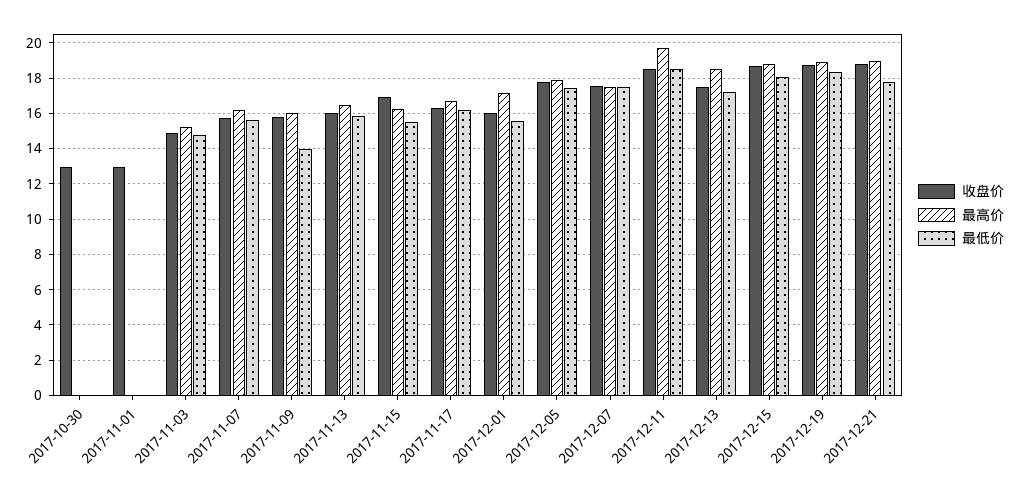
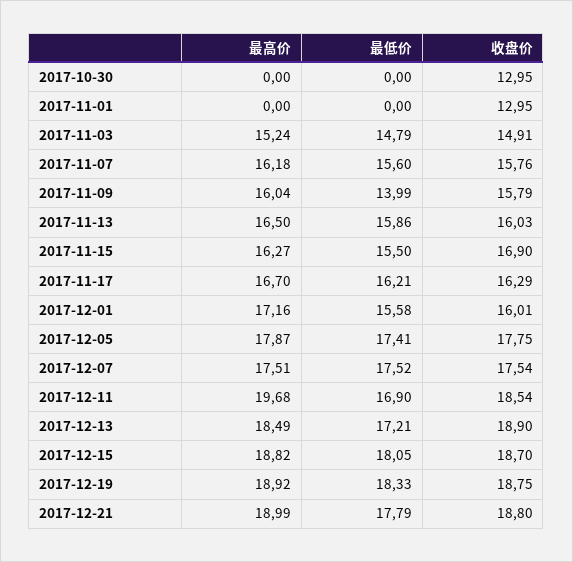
  {
    "收盘价": {
      "2017-10-30": 12.95,
      "2017-11-01": 12.95,
      "2017-11-03": 14.91,
      "2017-11-07": 15.76,
      "2017-11-09": 15.79,
      "2017-11-13": 16.03,
      "2017-11-15": 16.9,
      "2017-11-17": 16.29,
      "2017-12-01": 16.01,
      "2017-12-05": 17.75,
      "2017-12-07": 17.54,
      "2017-12-11": 18.54,
-     "2017-12-13": 17.5,
+     "2017-12-13": 18.9,
      "2017-12-15": 18.7,
      "2017-12-19": 18.75,
      "2017-12-21": 18.8
    },
    "最高价": {
      "2017-10-30": 0,
      "2017-11-01": 0,
      "2017-11-03": 15.24,
      "2017-11-07": 16.18,
      "2017-11-09": 16.04,
      "2017-11-13": 16.5,
      "2017-11-15": 16.27,
      "2017-11-17": 16.7,
      "2017-12-01": 17.16,
      "2017-12-05": 17.87,
      "2017-12-07": 17.51,
      "2017-12-11": 19.68,
      "2017-12-13": 18.49,
      "2017-12-15": 18.82,
      "2017-12-19": 18.92,
      "2017-12-21": 18.99
    },
    "最低价": {
      "2017-10-30": 0,
      "2017-11-01": 0,
      "2017-11-03": 14.79,
      "2017-11-07": 15.6,
      "2017-11-09": 13.99,
      "2017-11-13": 15.86,
      "2017-11-15": 15.5,
      "2017-11-17": 16.21,
      "2017-12-01": 15.58,
      "2017-12-05": 17.41,
      "2017-12-07": 17.52,
-     "2017-12-11": 18.5,
+     "2017-12-11": 16.9,
      "2017-12-13": 17.21,
      "2017-12-15": 18.05,
      "2017-12-19": 18.33,
      "2017-12-21": 17.79
    }
  }

